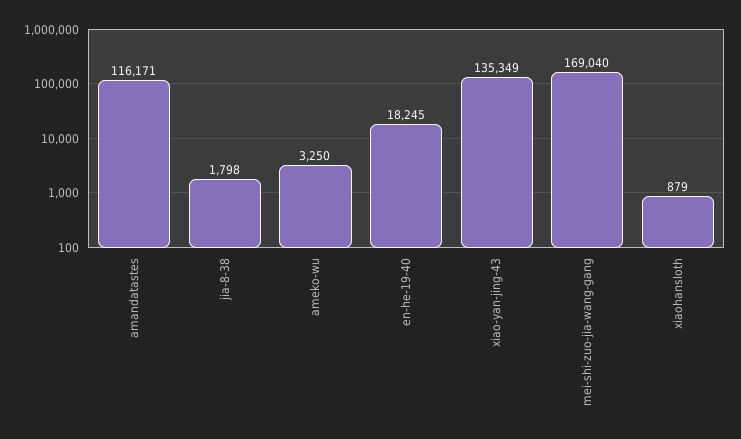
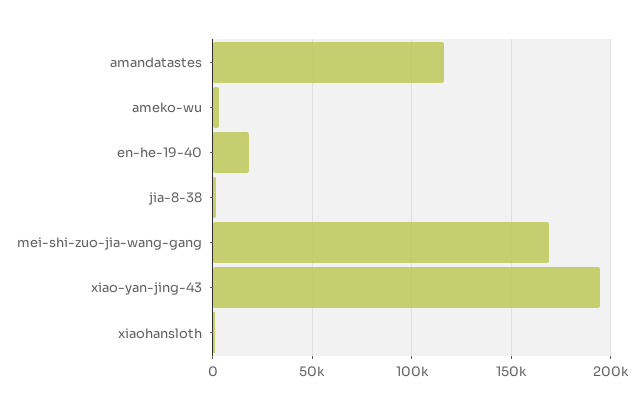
  {
    "amandatastes": 116171,
    "jia-8-38": 1798,
    "ameko-wu": 3250,
    "en-he-19-40": 18245,
-   "xiao-yan-jing-43": 135349,
+   "xiao-yan-jing-43": 195000,
    "mei-shi-zuo-jia-wang-gang": 169040,
    "xiaohansloth": 879
  }

